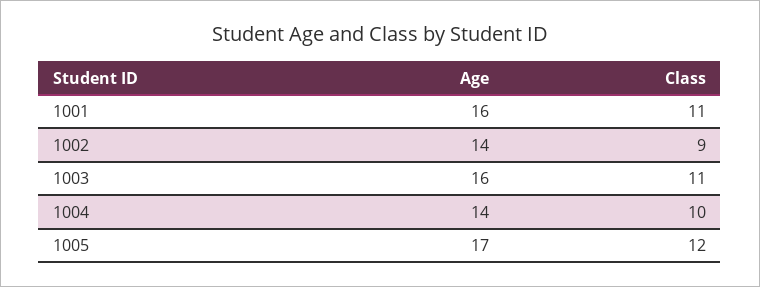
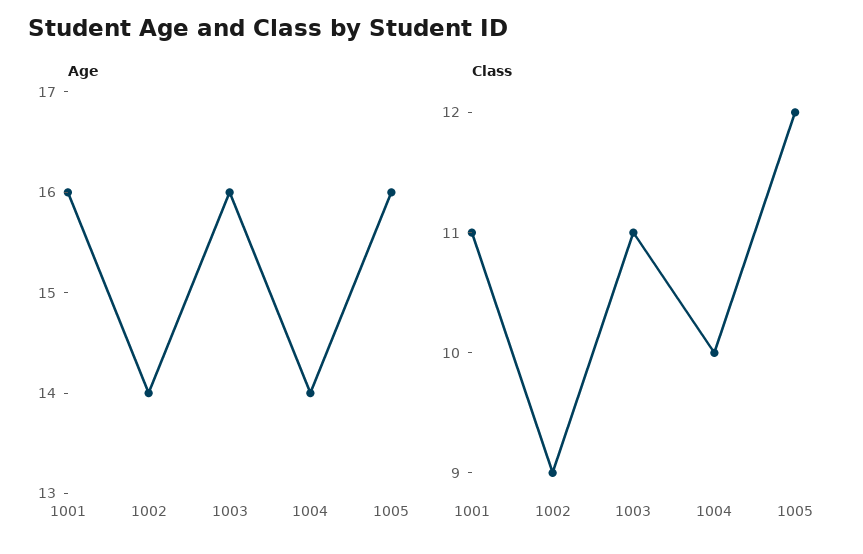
  {
    "Age": {
      "1001": 16,
      "1002": 14,
      "1003": 16,
      "1004": 14,
-     "1005": 17
+     "1005": 16
    },
    "Class": {
      "1001": 11,
      "1002": 9,
      "1003": 11,
      "1004": 10,
      "1005": 12
    }
  }

